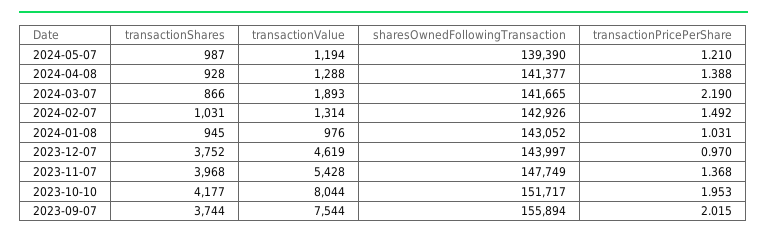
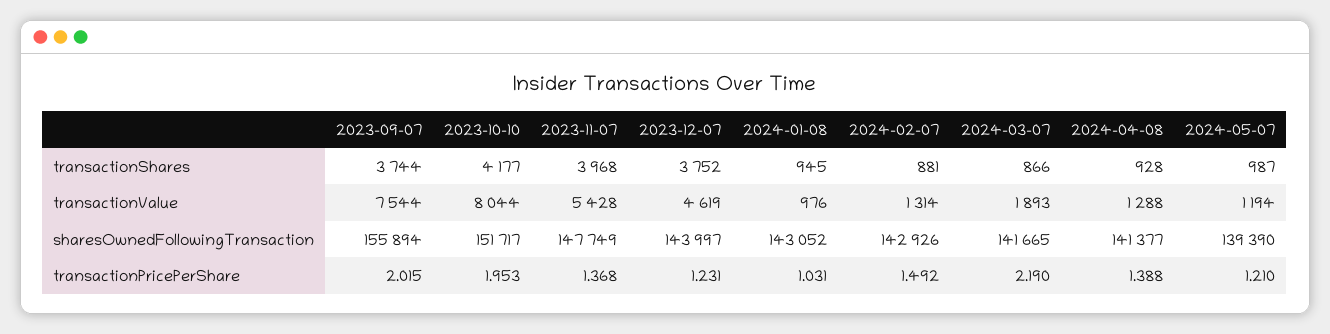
  {
    "transactionShares": {
      "2024-05-07": 987,
      "2024-04-08": 928,
      "2024-03-07": 866,
-     "2024-02-07": 1031,
+     "2024-02-07": 881,
      "2024-01-08": 945,
      "2023-12-07": 3752,
      "2023-11-07": 3968,
      "2023-10-10": 4177,
      "2023-09-07": 3744
    },
    "transactionValue": {
      "2024-05-07": 1194,
      "2024-04-08": 1288,
      "2024-03-07": 1893,
      "2024-02-07": 1314,
      "2024-01-08": 976,
      "2023-12-07": 4619,
      "2023-11-07": 5428,
      "2023-10-10": 8044,
      "2023-09-07": 7544
    },
    "sharesOwnedFollowingTransaction": {
      "2024-05-07": 139390,
      "2024-04-08": 141377,
      "2024-03-07": 141665,
      "2024-02-07": 142926,
      "2024-01-08": 143052,
      "2023-12-07": 143997,
      "2023-11-07": 147749,
      "2023-10-10": 151717,
      "2023-09-07": 155894
    },
    "transactionPricePerShare": {
      "2024-05-07": 1.21,
      "2024-04-08": 1.388,
      "2024-03-07": 2.19,
      "2024-02-07": 1.492,
      "2024-01-08": 1.031,
-     "2023-12-07": 0.97,
+     "2023-12-07": 1.231,
      "2023-11-07": 1.368,
      "2023-10-10": 1.953,
      "2023-09-07": 2.015
    }
  }

